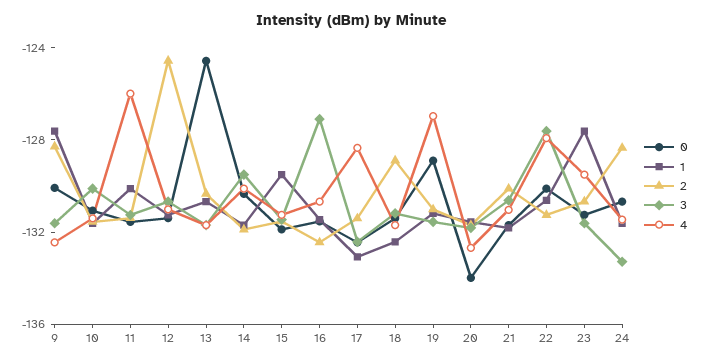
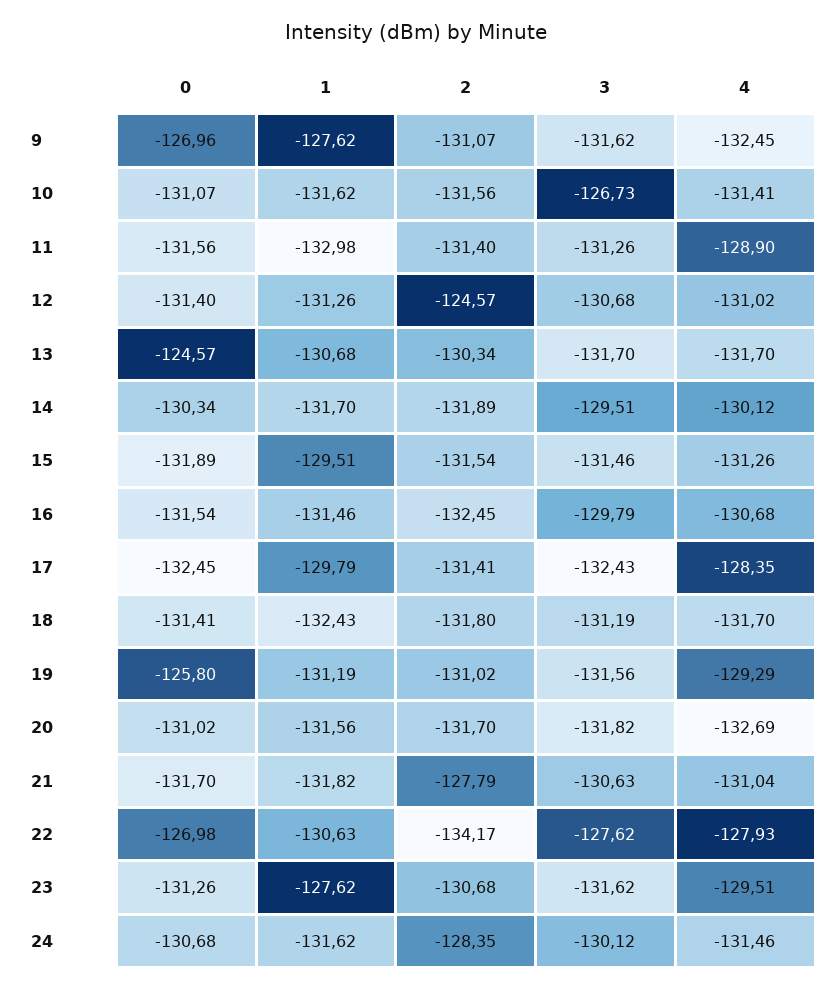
  {
    "0": {
-     "9": -130,
+     "9": -126.96,
      "10": -131.07,
      "11": -131.56,
      "12": -131.4,
      "13": -124.57,
      "14": -130.34,
      "15": -131.89,
      "16": -131.54,
      "17": -132.45,
      "18": -131.41,
-     "19": -129,
+     "19": -125.8,
-     "20": -134,
+     "20": -131.02,
      "21": -131.7,
-     "22": -130,
+     "22": -126.98,
      "23": -131.26,
      "24": -130.68
    },
    "1": {
      "9": -127.62,
      "10": -131.62,
-     "11": -130,
+     "11": -132.98,
      "12": -131.26,
      "13": -130.68,
      "14": -131.7,
      "15": -129.51,
      "16": -131.46,
-     "17": -133,
+     "17": -129.79,
      "18": -132.43,
      "19": -131.19,
      "20": -131.56,
      "21": -131.82,
      "22": -130.63,
      "23": -127.62,
      "24": -131.62
    },
    "2": {
-     "9": -128,
+     "9": -131.07,
      "10": -131.56,
      "11": -131.4,
      "12": -124.57,
      "13": -130.34,
      "14": -131.89,
      "15": -131.54,
      "16": -132.45,
      "17": -131.41,
-     "18": -129,
+     "18": -131.8,
      "19": -131.02,
      "20": -131.7,
-     "21": -130,
+     "21": -127.79,
-     "22": -131,
+     "22": -134.17,
      "23": -130.68,
      "24": -128.35
    },
    "3": {
      "9": -131.62,
-     "10": -130,
+     "10": -126.73,
      "11": -131.26,
      "12": -130.68,
      "13": -131.7,
      "14": -129.51,
      "15": -131.46,
-     "16": -127,
+     "16": -129.79,
      "17": -132.43,
      "18": -131.19,
      "19": -131.56,
      "20": -131.82,
      "21": -130.63,
      "22": -127.62,
      "23": -131.62,
-     "24": -133
+     "24": -130.12
    },
    "4": {
      "9": -132.45,
      "10": -131.41,
-     "11": -126,
+     "11": -128.9,
      "12": -131.02,
      "13": -131.7,
      "14": -130.12,
      "15": -131.26,
      "16": -130.68,
      "17": -128.35,
      "18": -131.7,
-     "19": -127,
+     "19": -129.29,
      "20": -132.69,
      "21": -131.04,
      "22": -127.93,
      "23": -129.51,
      "24": -131.46
    }
  }

